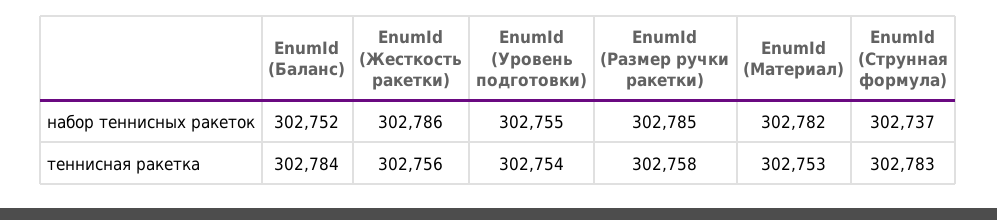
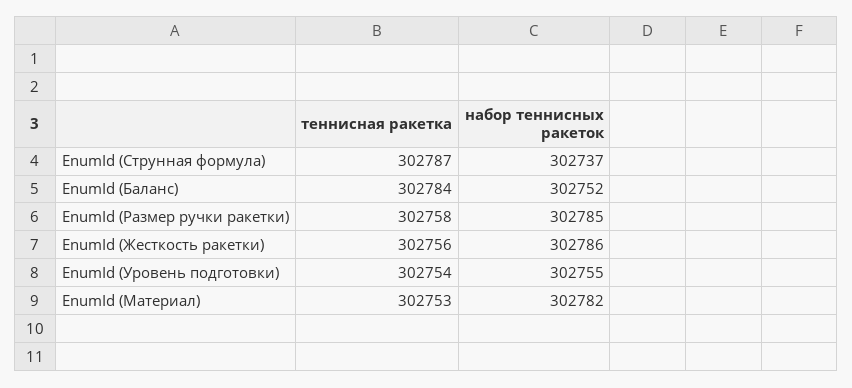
  {
    "EnumId (Баланс)": {
      "набор теннисных ракеток": 302752,
      "теннисная ракетка": 302784
    },
    "EnumId (Жесткость ракетки)": {
      "набор теннисных ракеток": 302786,
      "теннисная ракетка": 302756
    },
    "EnumId (Уровень подготовки)": {
      "набор теннисных ракеток": 302755,
      "теннисная ракетка": 302754
    },
    "EnumId (Размер ручки ракетки)": {
      "набор теннисных ракеток": 302785,
      "теннисная ракетка": 302758
    },
    "EnumId (Материал)": {
      "набор теннисных ракеток": 302782,
      "теннисная ракетка": 302753
    },
    "EnumId (Струнная формула)": {
      "набор теннисных ракеток": 302737,
-     "теннисная ракетка": 302783
+     "теннисная ракетка": 302787
    }
  }

